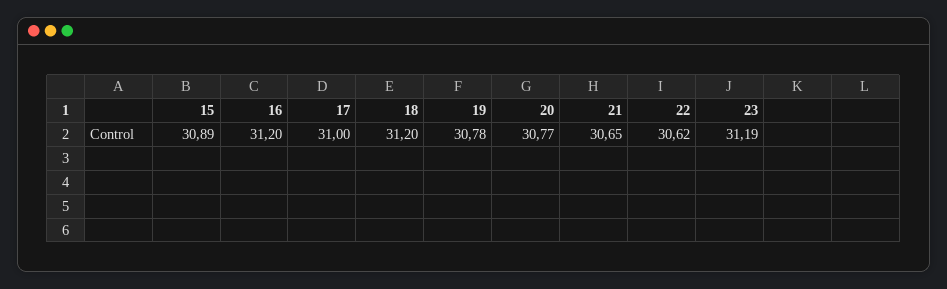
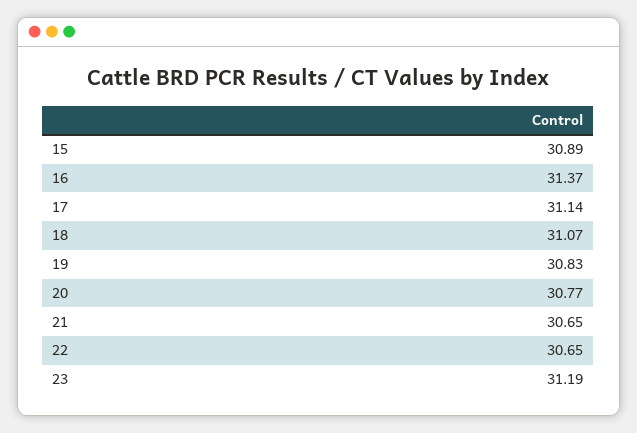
  {
    "15": 30.89,
-   "16": 31.2,
+   "16": 31.37,
-   "17": 31,
+   "17": 31.14,
-   "18": 31.2,
+   "18": 31.07,
-   "19": 30.78,
+   "19": 30.83,
    "20": 30.77,
    "21": 30.65,
-   "22": 30.62,
+   "22": 30.65,
    "23": 31.19
  }

